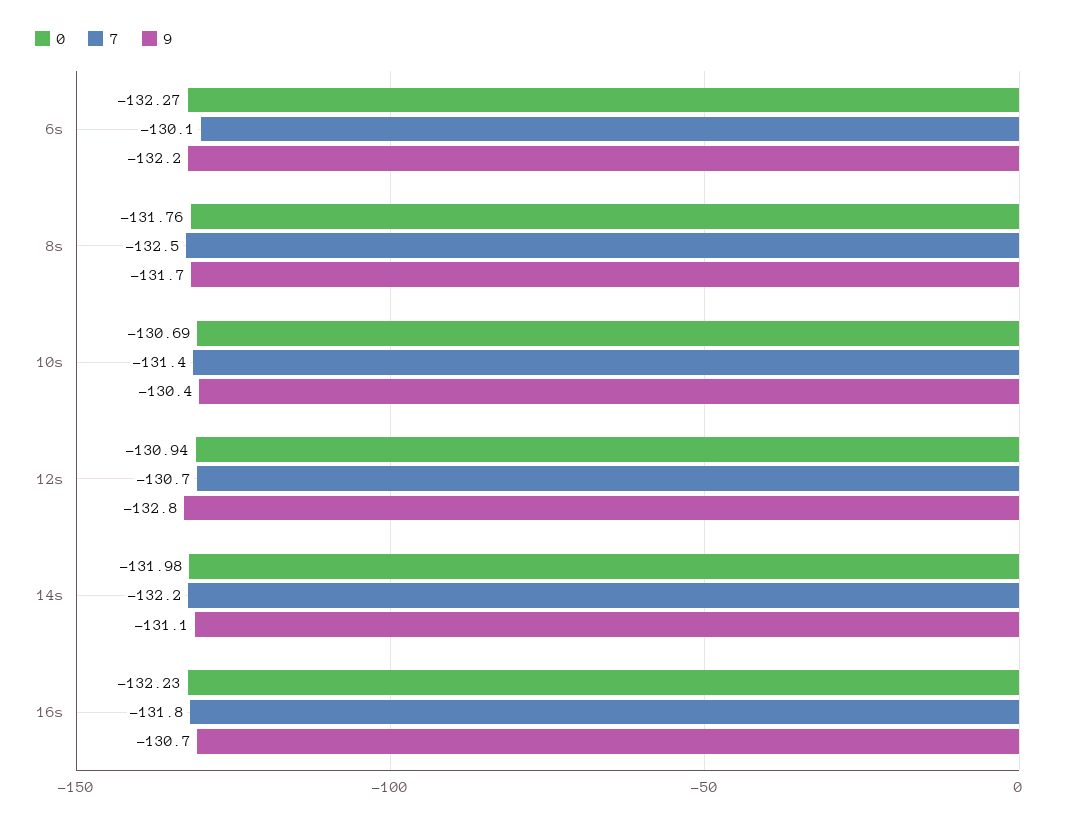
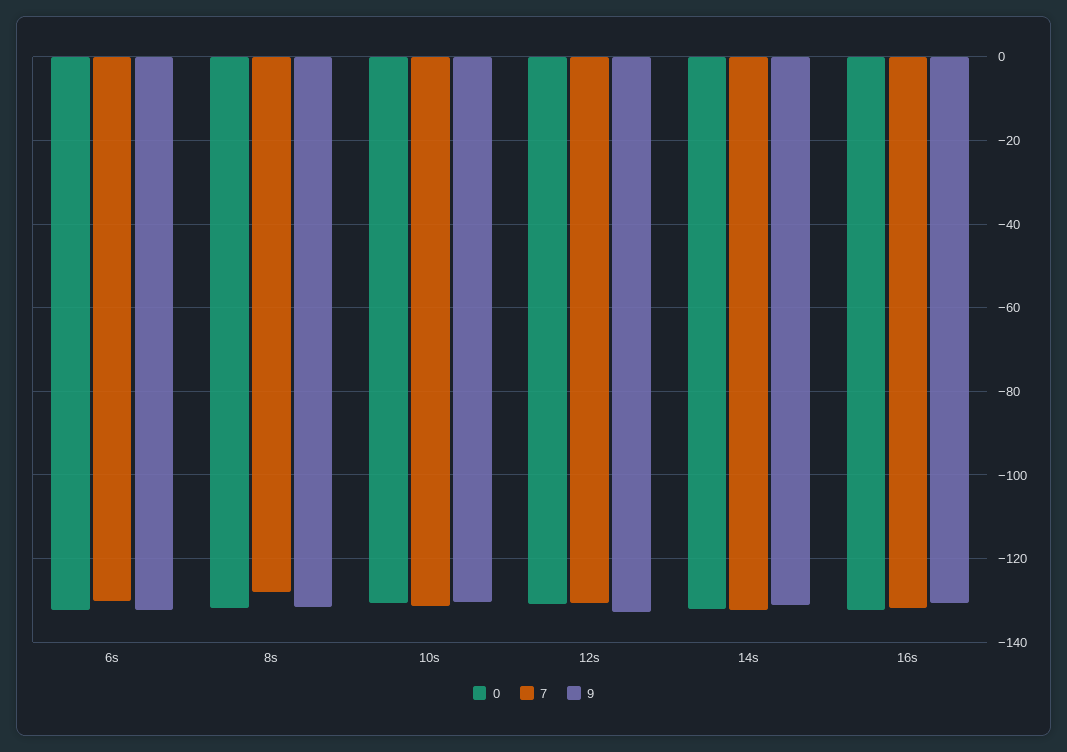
  {
    "0": {
      "6s": -132.27,
      "8s": -131.76,
      "10s": -130.69,
      "12s": -130.94,
      "14s": -131.98,
      "16s": -132.23
    },
    "7": {
      "6s": -130.1,
-     "8s": -132.5,
+     "8s": -128,
      "10s": -131.4,
      "12s": -130.7,
      "14s": -132.2,
      "16s": -131.8
    },
    "9": {
      "6s": -132.2,
      "8s": -131.7,
      "10s": -130.4,
      "12s": -132.8,
      "14s": -131.1,
      "16s": -130.7
    }
  }

